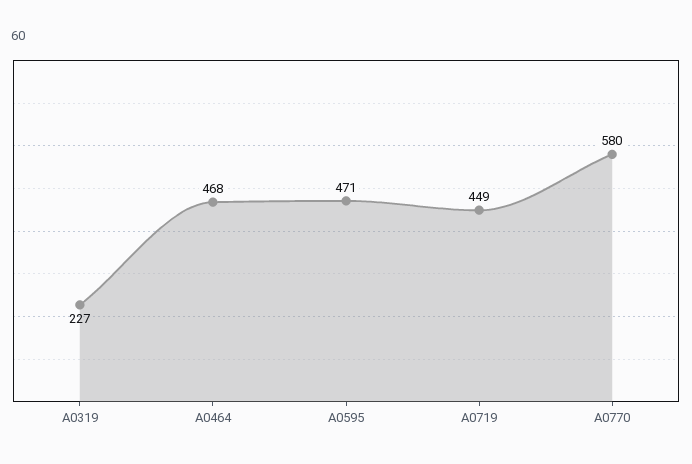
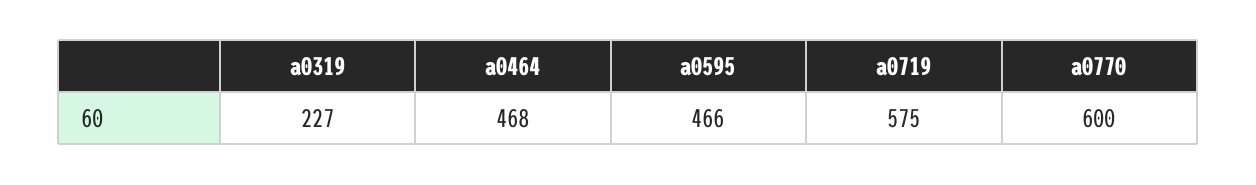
  {
    "A0319": 227,
    "A0464": 468,
-   "A0595": 471,
+   "A0595": 466,
-   "A0719": 449,
+   "A0719": 575,
-   "A0770": 580
+   "A0770": 600
  }

